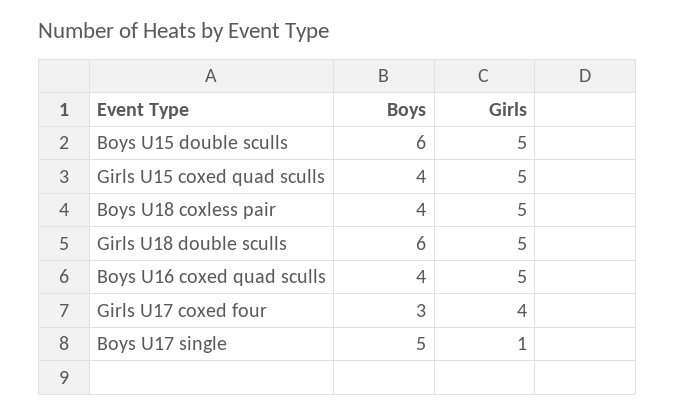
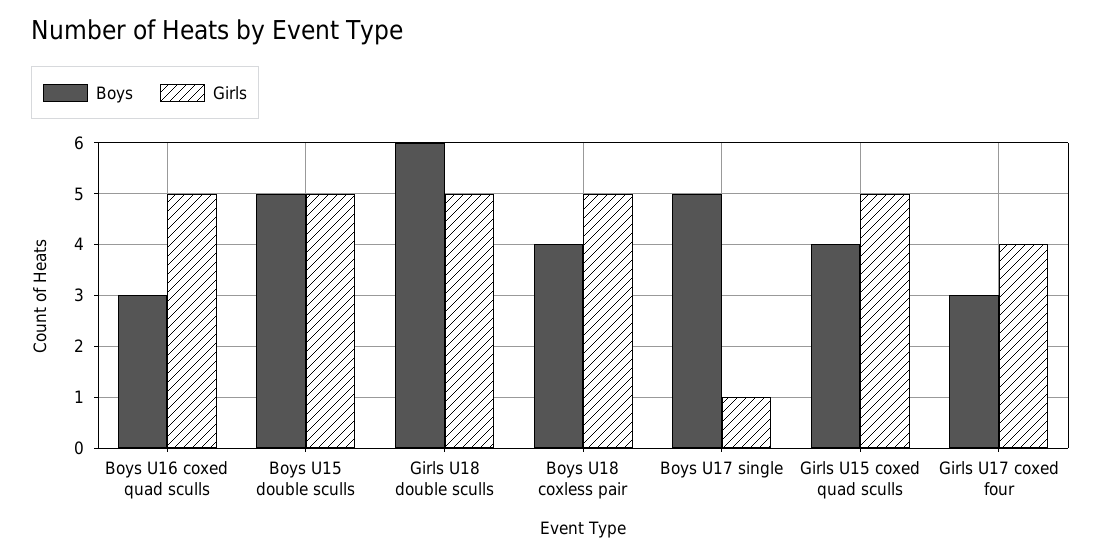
  {
    "Boys": {
-     "Boys U15 double sculls": 6,
+     "Boys U15 double sculls": 5,
      "Girls U15 coxed quad sculls": 4,
      "Boys U18 coxless pair": 4,
      "Girls U18 double sculls": 6,
-     "Boys U16 coxed quad sculls": 4,
+     "Boys U16 coxed quad sculls": 3,
      "Girls U17 coxed four": 3,
      "Boys U17 single": 5
    },
    "Girls": {
      "Boys U15 double sculls": 5,
      "Girls U15 coxed quad sculls": 5,
      "Boys U18 coxless pair": 5,
      "Girls U18 double sculls": 5,
      "Boys U16 coxed quad sculls": 5,
      "Girls U17 coxed four": 4,
      "Boys U17 single": 1
    }
  }

